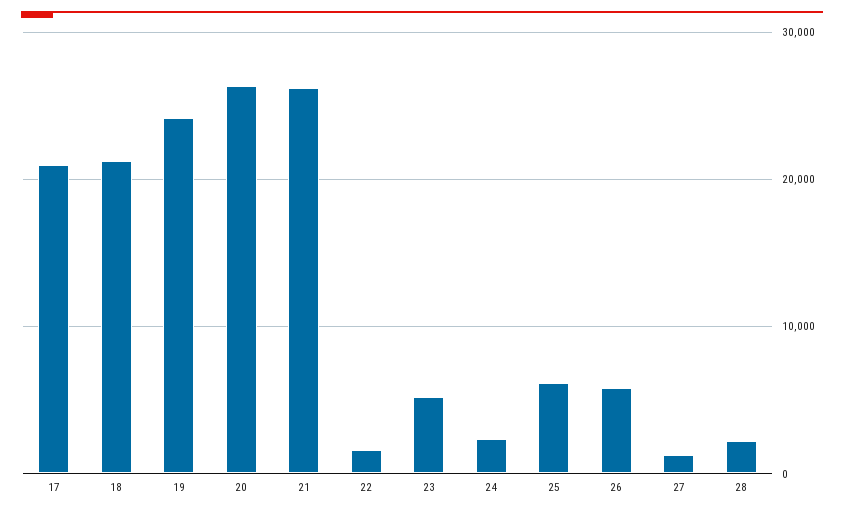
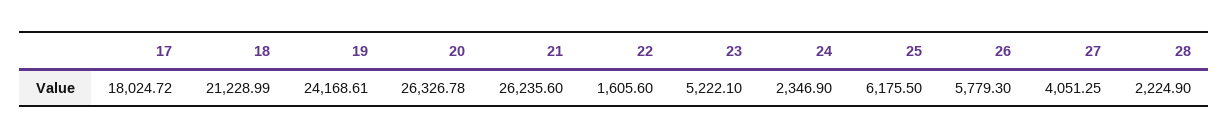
  {
-   "17": 21000,
+   "17": 18024.72,
    "18": 21228.99,
    "19": 24168.61,
    "20": 26326.78,
    "21": 26235.6,
    "22": 1605.6,
    "23": 5222.1,
    "24": 2346.9,
    "25": 6175.5,
    "26": 5779.3,
-   "27": 1000,
+   "27": 4051.25,
    "28": 2224.9
  }

